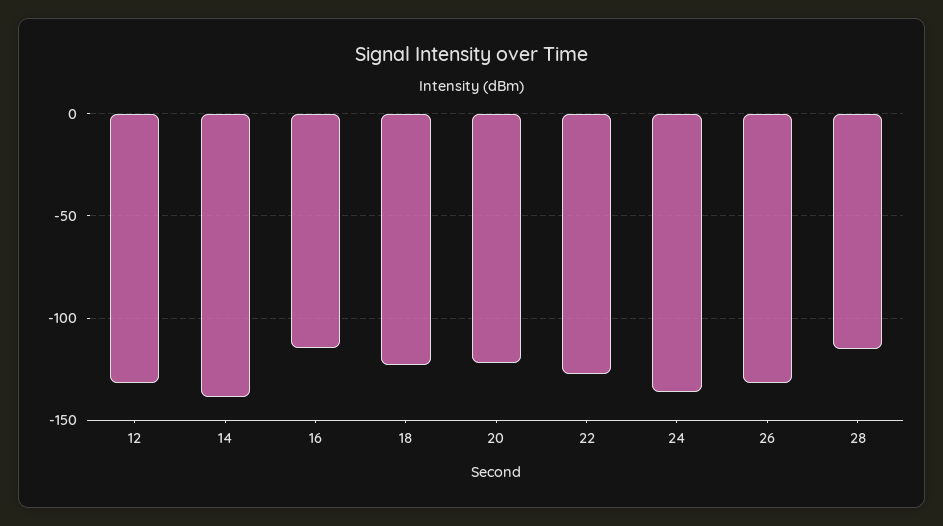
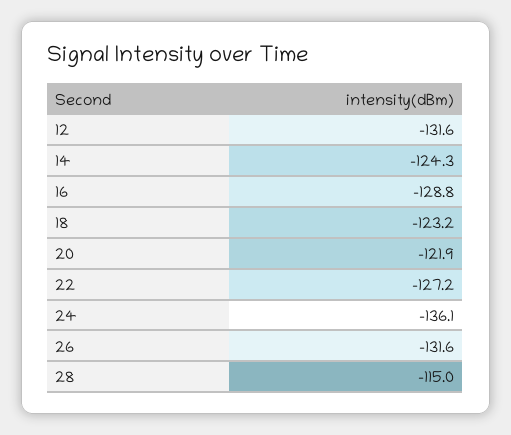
  {
    "12": -131.6,
-   "14": -140,
+   "14": -124.3,
-   "16": -115,
+   "16": -128.8,
    "18": -123.2,
    "20": -121.9,
    "22": -127.2,
    "24": -136.1,
    "26": -131.6,
    "28": -115
  }

